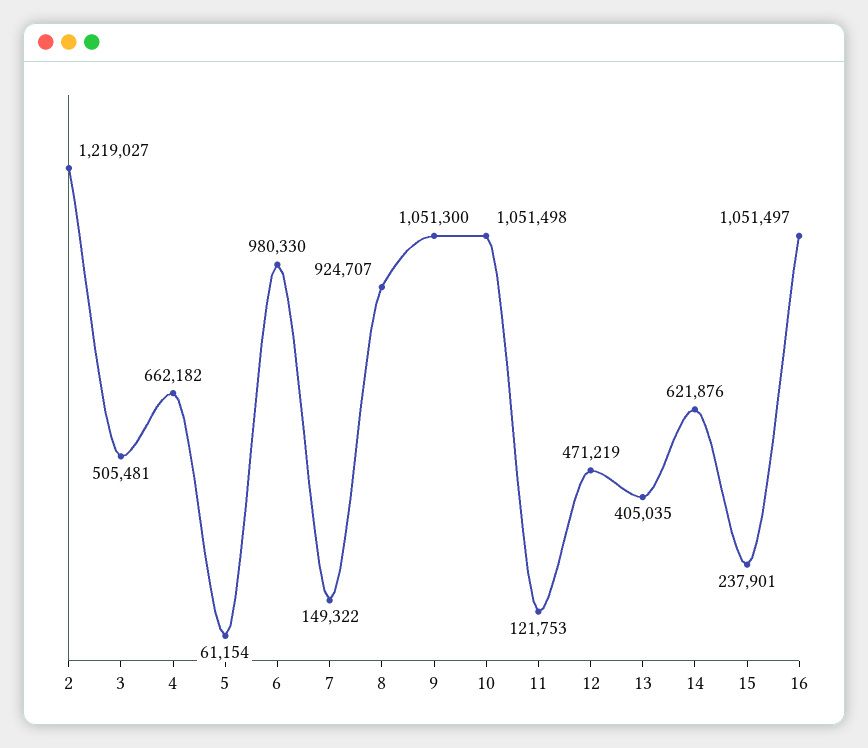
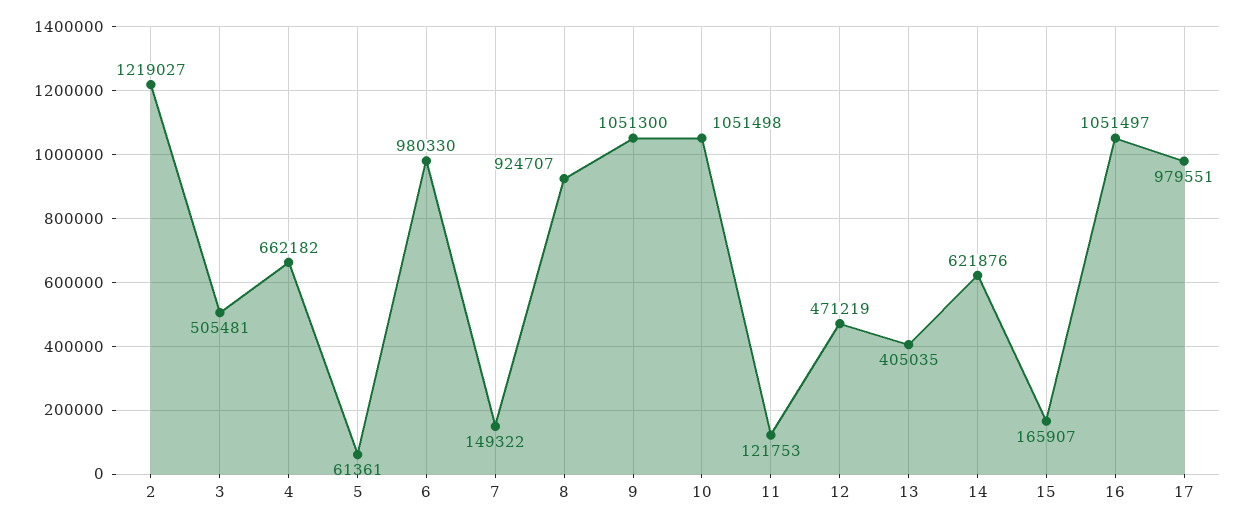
  {
    "2": 1219027,
    "3": 505481,
    "4": 662182,
-   "5": 61154,
+   "5": 61361,
    "6": 980330,
    "7": 149322,
    "8": 924707,
    "9": 1051300,
    "10": 1051498,
    "11": 121753,
    "12": 471219,
    "13": 405035,
    "14": 621876,
-   "15": 237901,
+   "15": 165907,
-   "16": 1051497
+   "16": 1051497,
+   "17": 979551
  }

